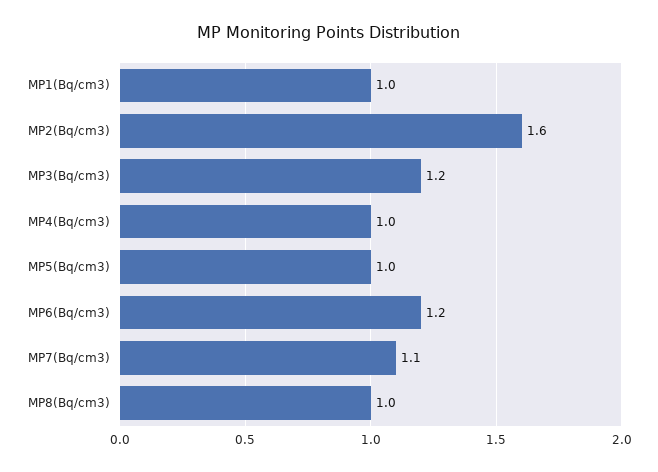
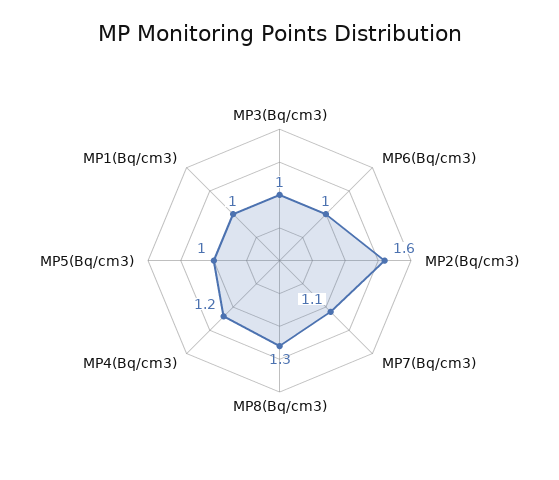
  {
    "MP1(Bq/cm3)": 1,
    "MP2(Bq/cm3)": 1.6,
-   "MP3(Bq/cm3)": 1.2,
+   "MP3(Bq/cm3)": 1,
-   "MP4(Bq/cm3)": 1,
+   "MP4(Bq/cm3)": 1.2,
    "MP5(Bq/cm3)": 1,
-   "MP6(Bq/cm3)": 1.2,
+   "MP6(Bq/cm3)": 1,
    "MP7(Bq/cm3)": 1.1,
-   "MP8(Bq/cm3)": 1
+   "MP8(Bq/cm3)": 1.3
  }

